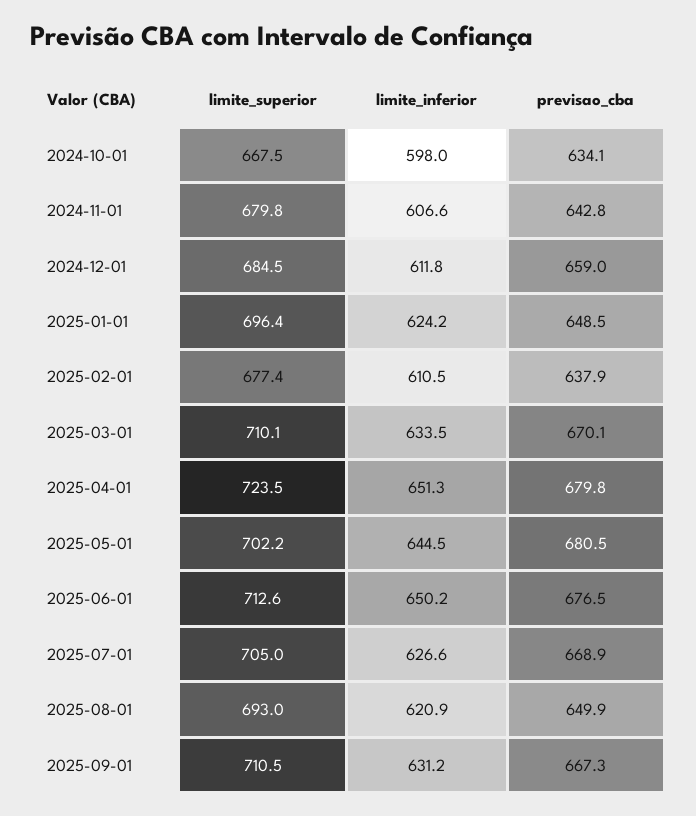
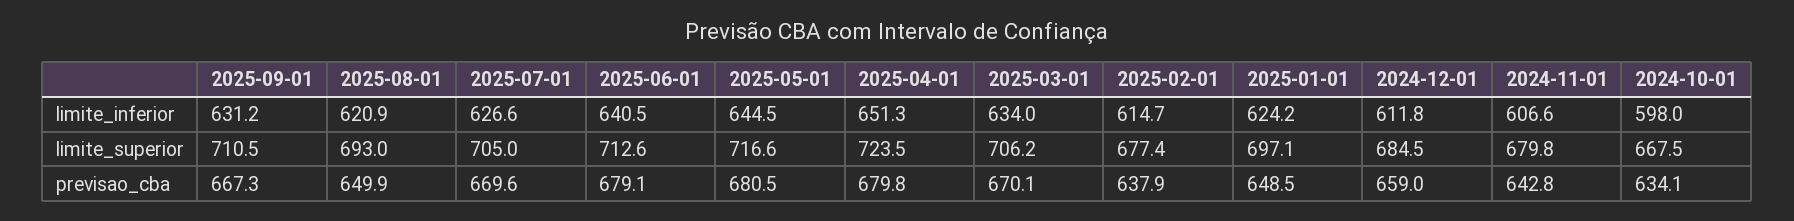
  {
    "limite_superior": {
      "2024-10-01": 667.5,
      "2024-11-01": 679.8,
      "2024-12-01": 684.5,
-     "2025-01-01": 696.4,
+     "2025-01-01": 697.1,
      "2025-02-01": 677.4,
-     "2025-03-01": 710.1,
+     "2025-03-01": 706.2,
      "2025-04-01": 723.5,
-     "2025-05-01": 702.2,
+     "2025-05-01": 716.6,
      "2025-06-01": 712.6,
      "2025-07-01": 705,
      "2025-08-01": 693,
      "2025-09-01": 710.5
    },
    "limite_inferior": {
      "2024-10-01": 598,
      "2024-11-01": 606.6,
      "2024-12-01": 611.8,
      "2025-01-01": 624.2,
-     "2025-02-01": 610.5,
+     "2025-02-01": 614.7,
-     "2025-03-01": 633.5,
+     "2025-03-01": 634,
      "2025-04-01": 651.3,
      "2025-05-01": 644.5,
-     "2025-06-01": 650.2,
+     "2025-06-01": 640.5,
      "2025-07-01": 626.6,
      "2025-08-01": 620.9,
      "2025-09-01": 631.2
    },
    "previsao_cba": {
      "2024-10-01": 634.1,
      "2024-11-01": 642.8,
      "2024-12-01": 659,
      "2025-01-01": 648.5,
      "2025-02-01": 637.9,
      "2025-03-01": 670.1,
      "2025-04-01": 679.8,
      "2025-05-01": 680.5,
-     "2025-06-01": 676.5,
+     "2025-06-01": 679.1,
-     "2025-07-01": 668.9,
+     "2025-07-01": 669.6,
      "2025-08-01": 649.9,
      "2025-09-01": 667.3
    }
  }

